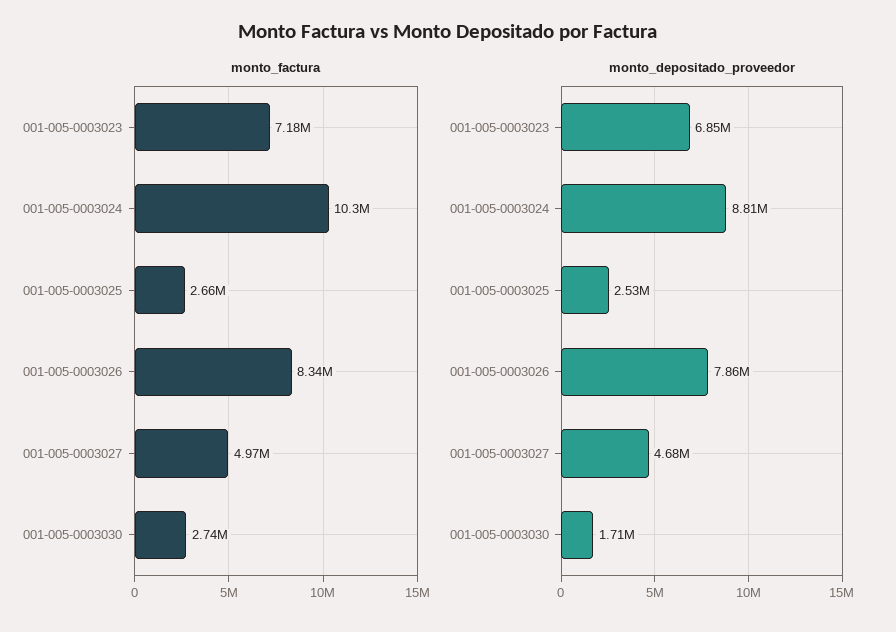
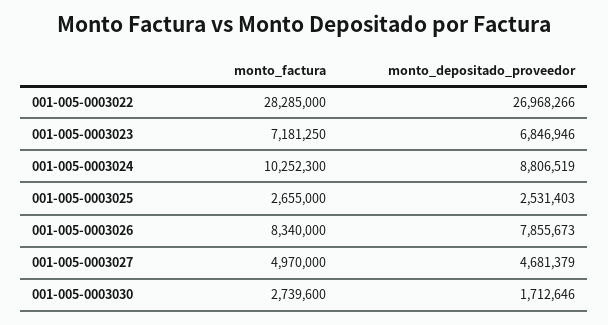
  {
    "monto_factura": {
      "001-005-0003023": 7181250,
      "001-005-0003024": 10252300,
      "001-005-0003025": 2655000,
      "001-005-0003026": 8340000,
      "001-005-0003027": 4970000,
-     "001-005-0003030": 2739600
+     "001-005-0003030": 2739600,
+     "001-005-0003022": 28285000
    },
    "monto_depositado_proveedor": {
      "001-005-0003023": 6846946,
      "001-005-0003024": 8806519,
      "001-005-0003025": 2531403,
      "001-005-0003026": 7855673,
      "001-005-0003027": 4681379,
-     "001-005-0003030": 1712646
+     "001-005-0003030": 1712646,
+     "001-005-0003022": 26968266
    }
  }

